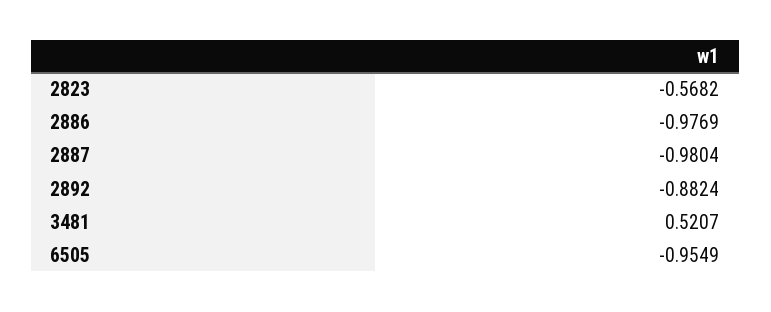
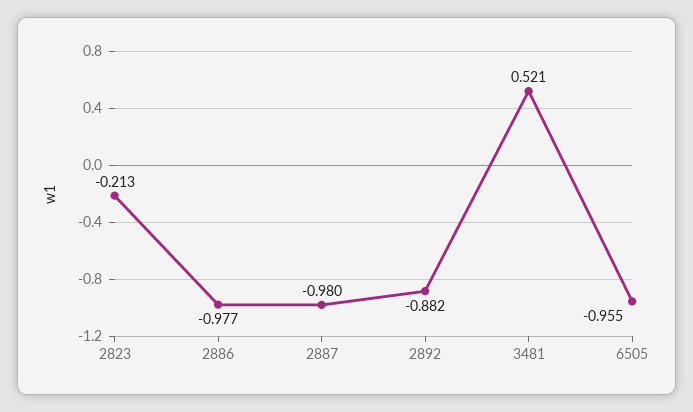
  {
-   "2823": -0.5682,
+   "2823": -0.213,
    "2886": -0.9769,
    "2887": -0.9804,
    "2892": -0.8824,
    "3481": 0.5207,
    "6505": -0.9549
  }

